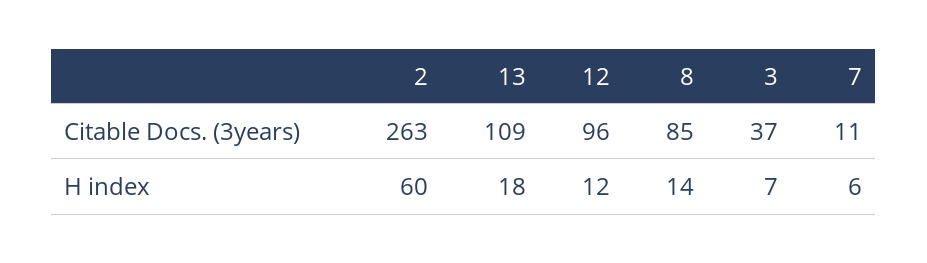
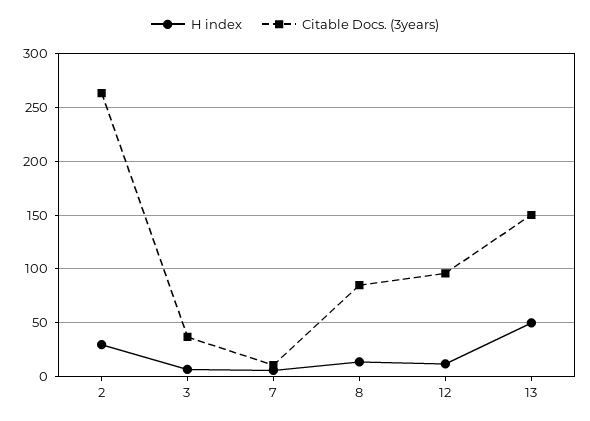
  {
    "Citable Docs. (3years)": {
      "2": 263,
-     "13": 109,
+     "13": 150,
      "12": 96,
      "8": 85,
      "3": 37,
      "7": 11
    },
    "H index": {
-     "2": 60,
+     "2": 30,
-     "13": 18,
+     "13": 50,
      "12": 12,
      "8": 14,
      "3": 7,
      "7": 6
    }
  }

